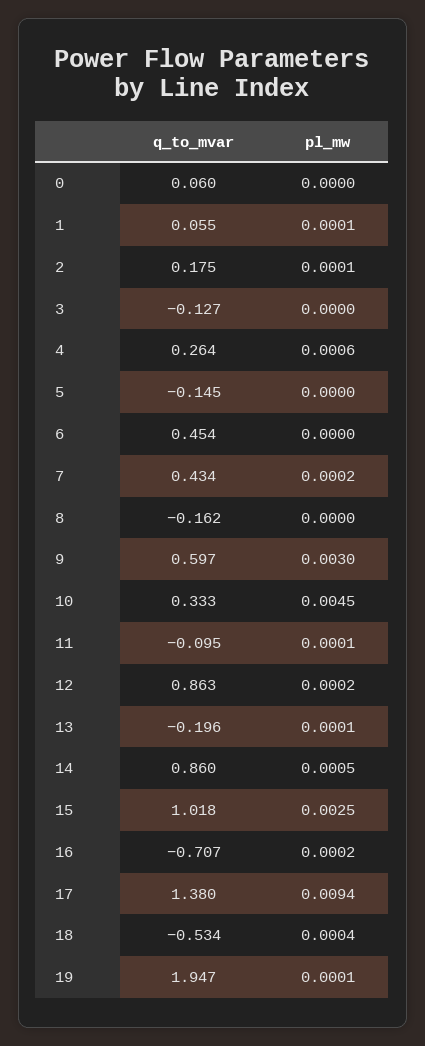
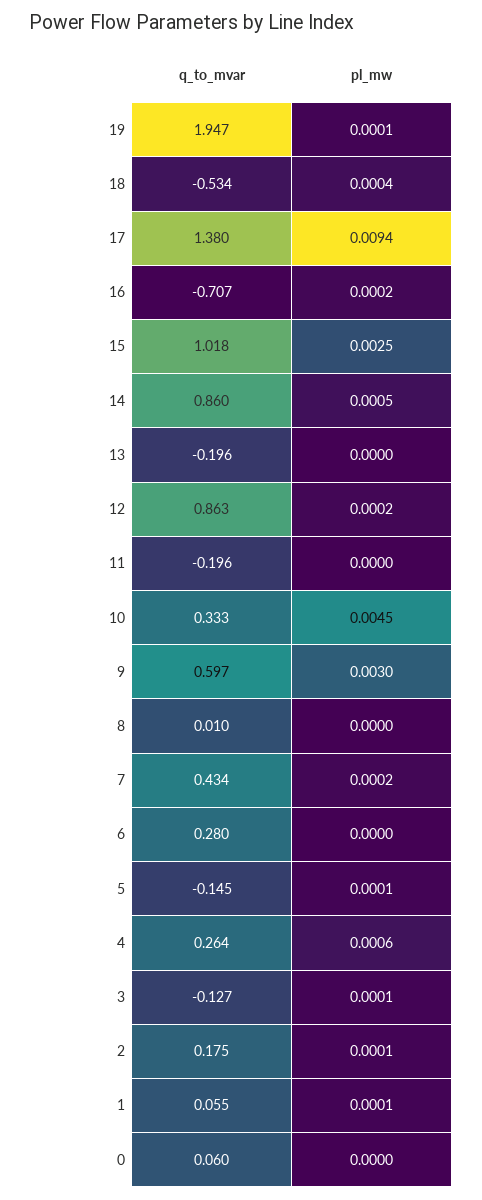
  {
    "q_to_mvar": {
      "0": 0.06,
      "1": 0.055,
      "2": 0.175,
      "3": -0.127,
      "4": 0.264,
      "5": -0.145,
-     "6": 0.454,
+     "6": 0.28,
      "7": 0.434,
-     "8": -0.162,
+     "8": 0.01,
      "9": 0.597,
      "10": 0.333,
-     "11": -0.095,
+     "11": -0.196,
      "12": 0.863,
      "13": -0.196,
      "14": 0.86,
      "15": 1.018,
      "16": -0.707,
      "17": 1.38,
      "18": -0.534,
      "19": 1.947
    },
    "pl_mw": {
      "0": 0,
      "1": 0.0001,
      "2": 0.0001,
-     "3": 0,
+     "3": 0.0001,
      "4": 0.0006,
-     "5": 0,
+     "5": 0.0001,
      "6": 0,
      "7": 0.0002,
      "8": 0,
      "9": 0.003,
      "10": 0.0045,
-     "11": 0.0001,
+     "11": 0,
      "12": 0.0002,
-     "13": 0.0001,
+     "13": 0,
      "14": 0.0005,
      "15": 0.0025,
      "16": 0.0002,
      "17": 0.0094,
      "18": 0.0004,
      "19": 0.0001
    }
  }

